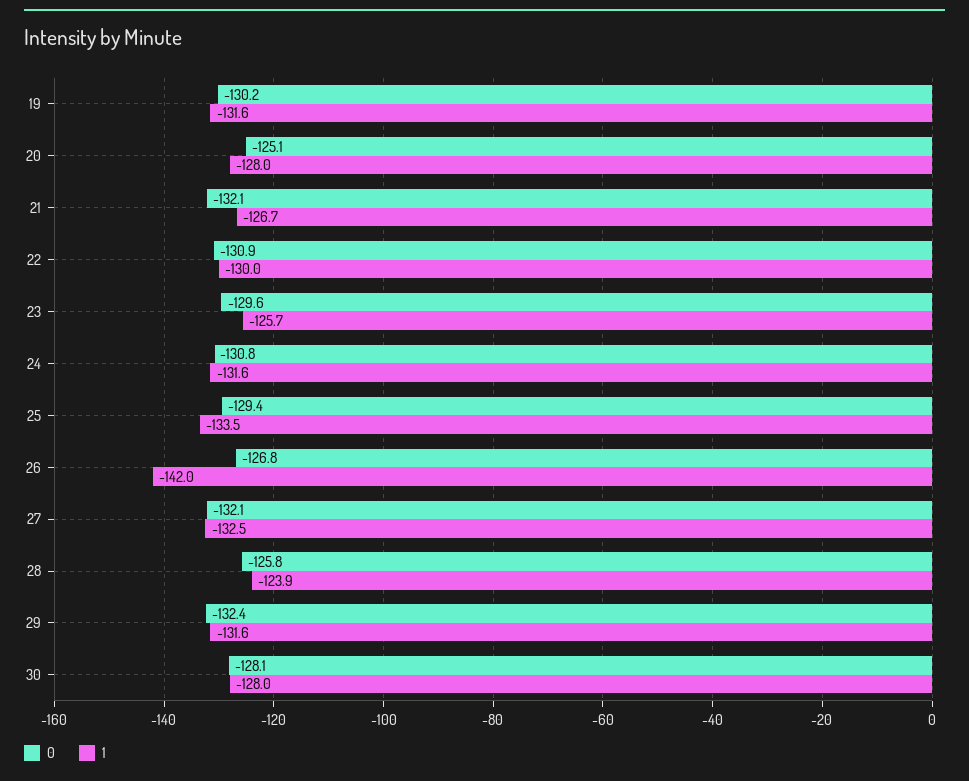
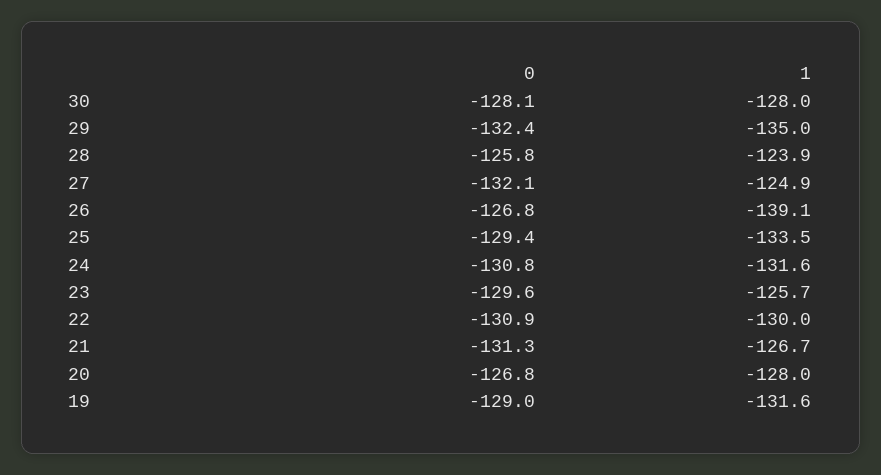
  {
    "0": {
-     "19": -130.2,
+     "19": -129,
-     "20": -125.1,
+     "20": -126.8,
-     "21": -132.1,
+     "21": -131.3,
      "22": -130.9,
      "23": -129.6,
      "24": -130.8,
      "25": -129.4,
      "26": -126.8,
      "27": -132.1,
      "28": -125.8,
      "29": -132.4,
      "30": -128.1
    },
    "1": {
      "19": -131.6,
      "20": -128,
      "21": -126.7,
      "22": -130,
      "23": -125.7,
      "24": -131.6,
      "25": -133.5,
-     "26": -142,
+     "26": -139.1,
-     "27": -132.5,
+     "27": -124.9,
      "28": -123.9,
-     "29": -131.6,
+     "29": -135,
      "30": -128
    }
  }

